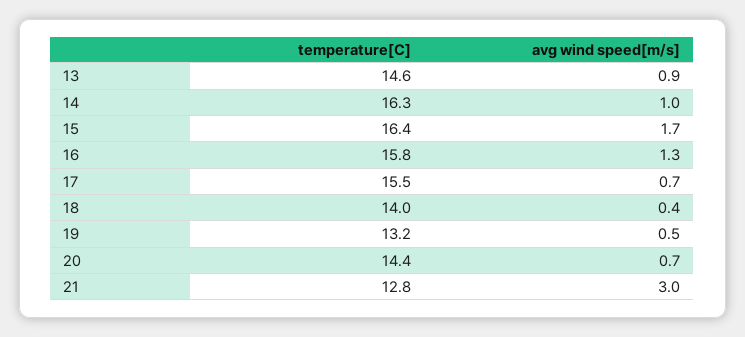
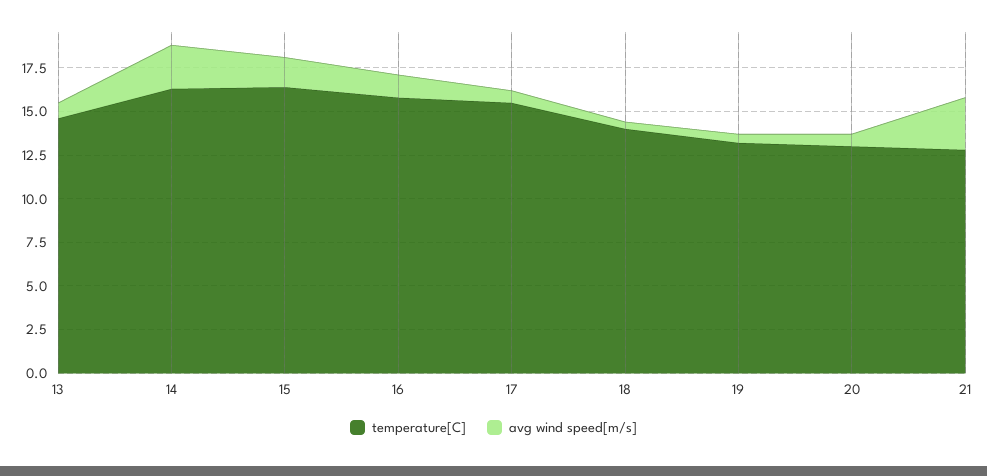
  {
    "temperature[C]": {
      "13": 14.6,
      "14": 16.3,
      "15": 16.4,
      "16": 15.8,
      "17": 15.5,
      "18": 14,
      "19": 13.2,
-     "20": 14.4,
+     "20": 13,
      "21": 12.8
    },
    "avg wind speed[m/s]": {
      "13": 0.9,
-     "14": 1,
+     "14": 2.5,
      "15": 1.7,
      "16": 1.3,
      "17": 0.7,
      "18": 0.4,
      "19": 0.5,
      "20": 0.7,
      "21": 3
    }
  }

